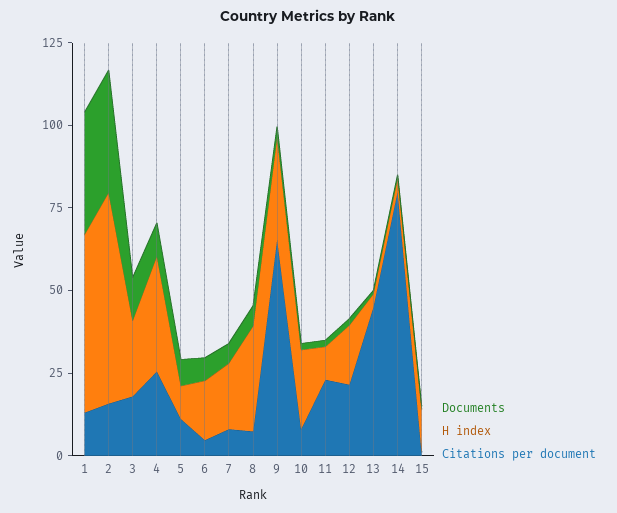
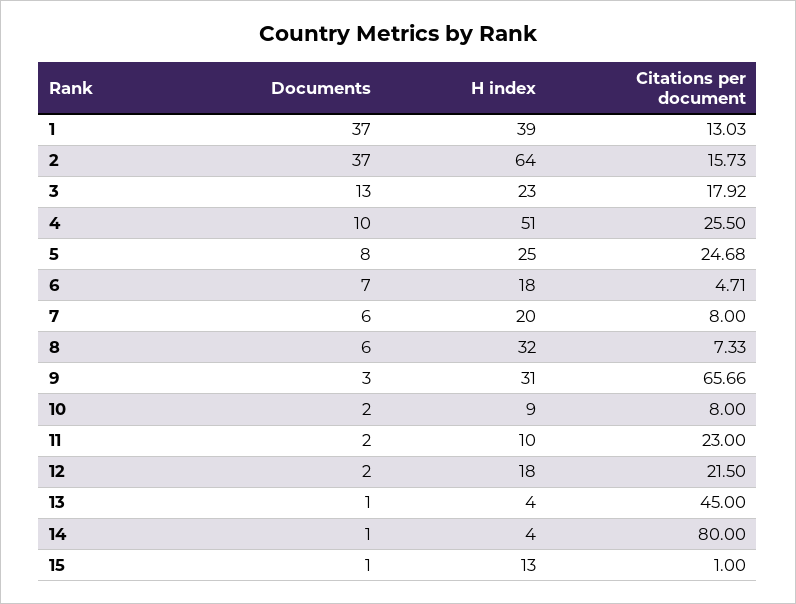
  {
    "Documents": {
      "1": 37,
      "2": 37,
      "3": 13,
      "4": 10,
      "5": 8,
      "6": 7,
      "7": 6,
      "8": 6,
      "9": 3,
      "10": 2,
      "11": 2,
      "12": 2,
      "13": 1,
      "14": 1,
      "15": 1
    },
    "H index": {
-     "1": 55,
+     "1": 39,
      "2": 64,
      "3": 23,
-     "4": 35,
+     "4": 51,
-     "5": 10,
+     "5": 25,
      "6": 18,
      "7": 20,
      "8": 32,
      "9": 31,
-     "10": 25,
+     "10": 9,
      "11": 10,
      "12": 18,
      "13": 4,
      "14": 4,
      "15": 13
    },
    "Citations per document": {
      "1": 13.03,
      "2": 15.73,
      "3": 17.92,
      "4": 25.5,
-     "5": 10,
+     "5": 24.68,
      "6": 4.71,
      "7": 8,
      "8": 7.33,
      "9": 65.66,
      "10": 8,
      "11": 23,
      "12": 21.5,
      "13": 45,
      "14": 80,
      "15": 1
    }
  }

